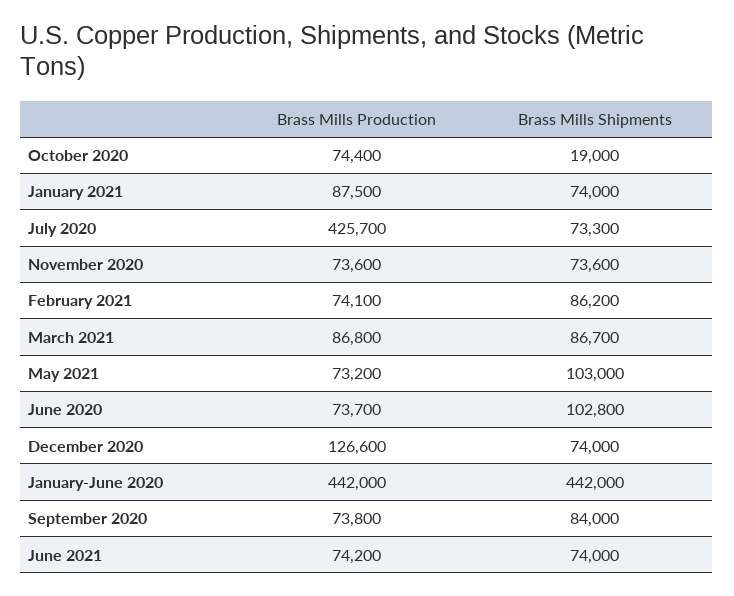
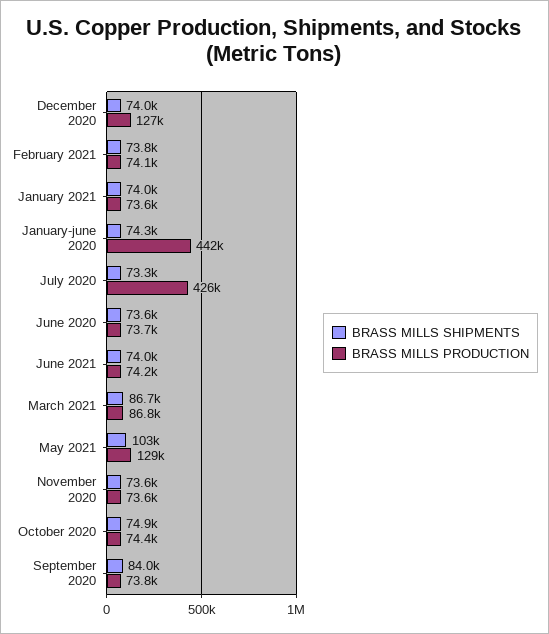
  {
    "Brass Mills Production": {
      "October 2020": 74400,
-     "January 2021": 87500,
+     "January 2021": 73600,
      "July 2020": 425700,
      "November 2020": 73600,
      "February 2021": 74100,
      "March 2021": 86800,
-     "May 2021": 73200,
+     "May 2021": 129000,
      "June 2020": 73700,
      "December 2020": 126600,
      "January-June 2020": 442000,
      "September 2020": 73800,
      "June 2021": 74200
    },
    "Brass Mills Shipments": {
-     "October 2020": 19000,
+     "October 2020": 74900,
      "January 2021": 74000,
      "July 2020": 73300,
      "November 2020": 73600,
-     "February 2021": 86200,
+     "February 2021": 73800,
      "March 2021": 86700,
      "May 2021": 103000,
-     "June 2020": 102800,
+     "June 2020": 73600,
      "December 2020": 74000,
-     "January-June 2020": 442000,
+     "January-June 2020": 74300,
      "September 2020": 84000,
      "June 2021": 74000
    }
  }

